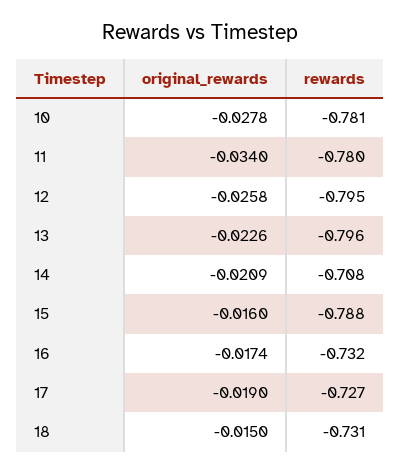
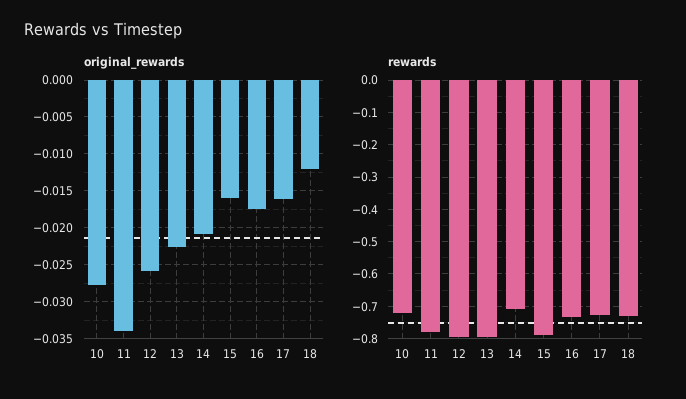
  {
    "original_rewards": {
      "10": -0.0278,
      "11": -0.034,
      "12": -0.0258,
      "13": -0.0226,
      "14": -0.0209,
      "15": -0.016,
      "16": -0.0174,
-     "17": -0.019,
+     "17": -0.016,
-     "18": -0.015
+     "18": -0.012
    },
    "rewards": {
-     "10": -0.781,
+     "10": -0.72,
      "11": -0.78,
      "12": -0.795,
      "13": -0.796,
      "14": -0.708,
      "15": -0.788,
      "16": -0.732,
      "17": -0.727,
      "18": -0.731
    }
  }

